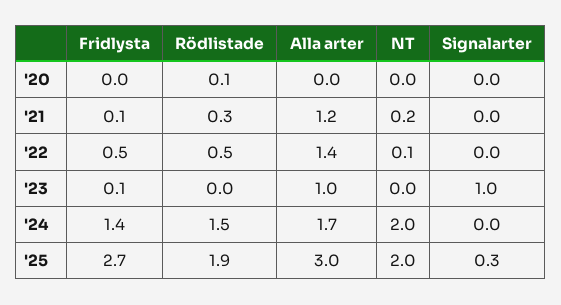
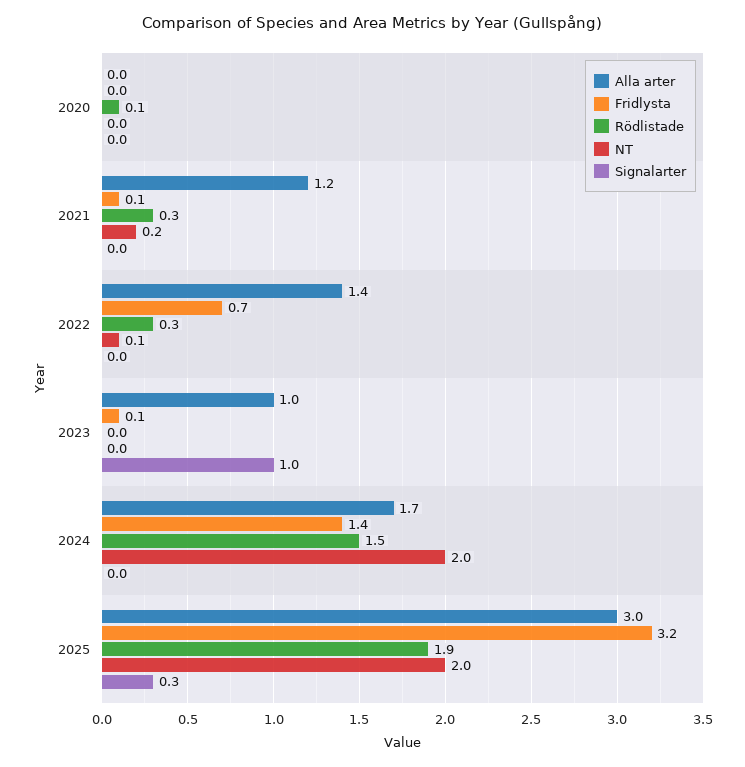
  {
    "Fridlysta": {
      "'20": 0,
      "'21": 0.1,
-     "'22": 0.5,
+     "'22": 0.7,
      "'23": 0.1,
      "'24": 1.4,
-     "'25": 2.7
+     "'25": 3.2
    },
    "Rödlistade": {
      "'20": 0.1,
      "'21": 0.3,
-     "'22": 0.5,
+     "'22": 0.3,
      "'23": 0,
      "'24": 1.5,
      "'25": 1.9
    },
    "Alla arter": {
      "'20": 0,
      "'21": 1.2,
      "'22": 1.4,
      "'23": 1,
      "'24": 1.7,
      "'25": 3
    },
    "NT": {
      "'20": 0,
      "'21": 0.2,
      "'22": 0.1,
      "'23": 0,
      "'24": 2,
      "'25": 2
    },
    "Signalarter": {
      "'20": 0,
      "'21": 0,
      "'22": 0,
      "'23": 1,
      "'24": 0,
      "'25": 0.3
    }
  }

